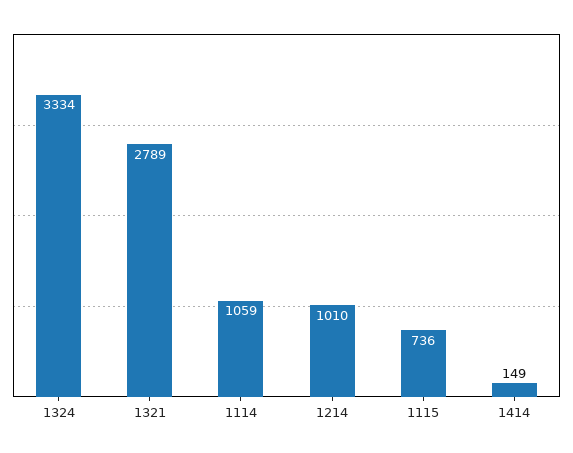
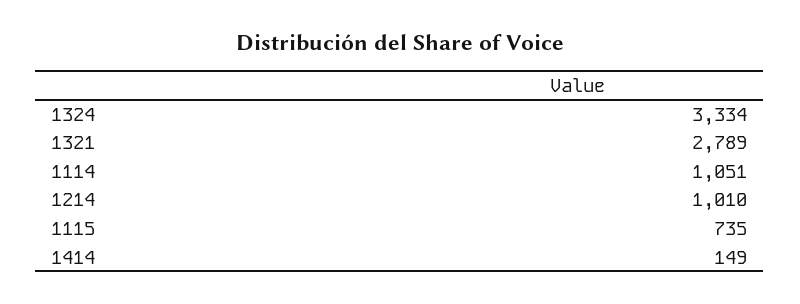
  {
    "1324": 3334,
    "1321": 2789,
-   "1114": 1059,
+   "1114": 1051,
    "1214": 1010,
-   "1115": 736,
+   "1115": 735,
    "1414": 149
  }

